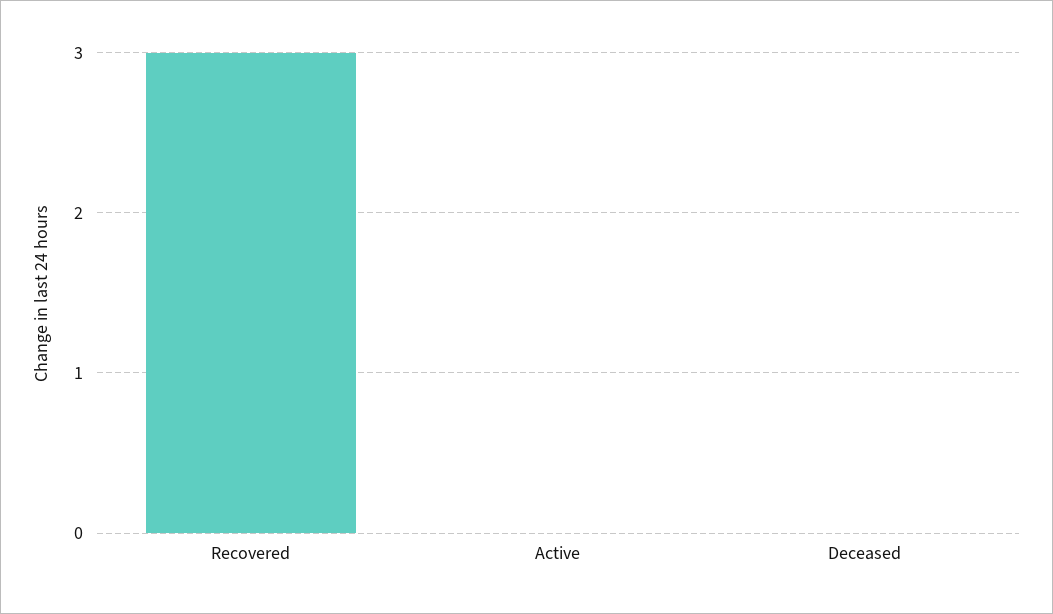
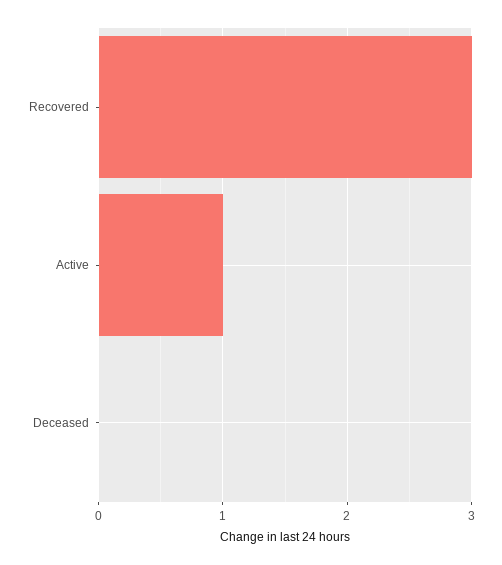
  {
    "Recovered": 3,
-   "Active": 0,
+   "Active": 1,
    "Deceased": 0
  }

